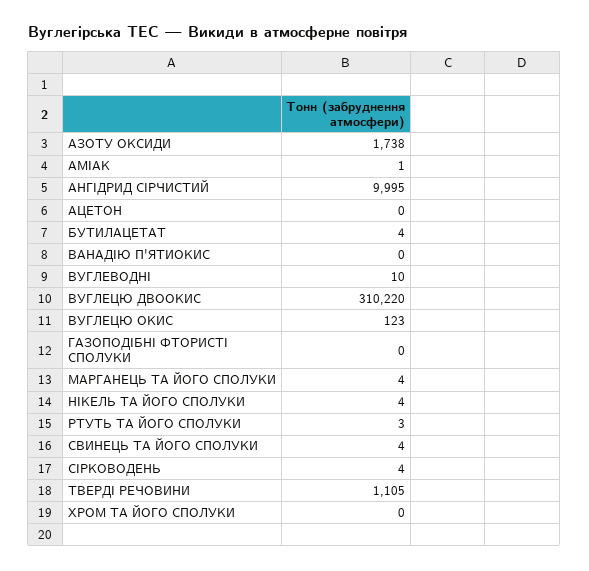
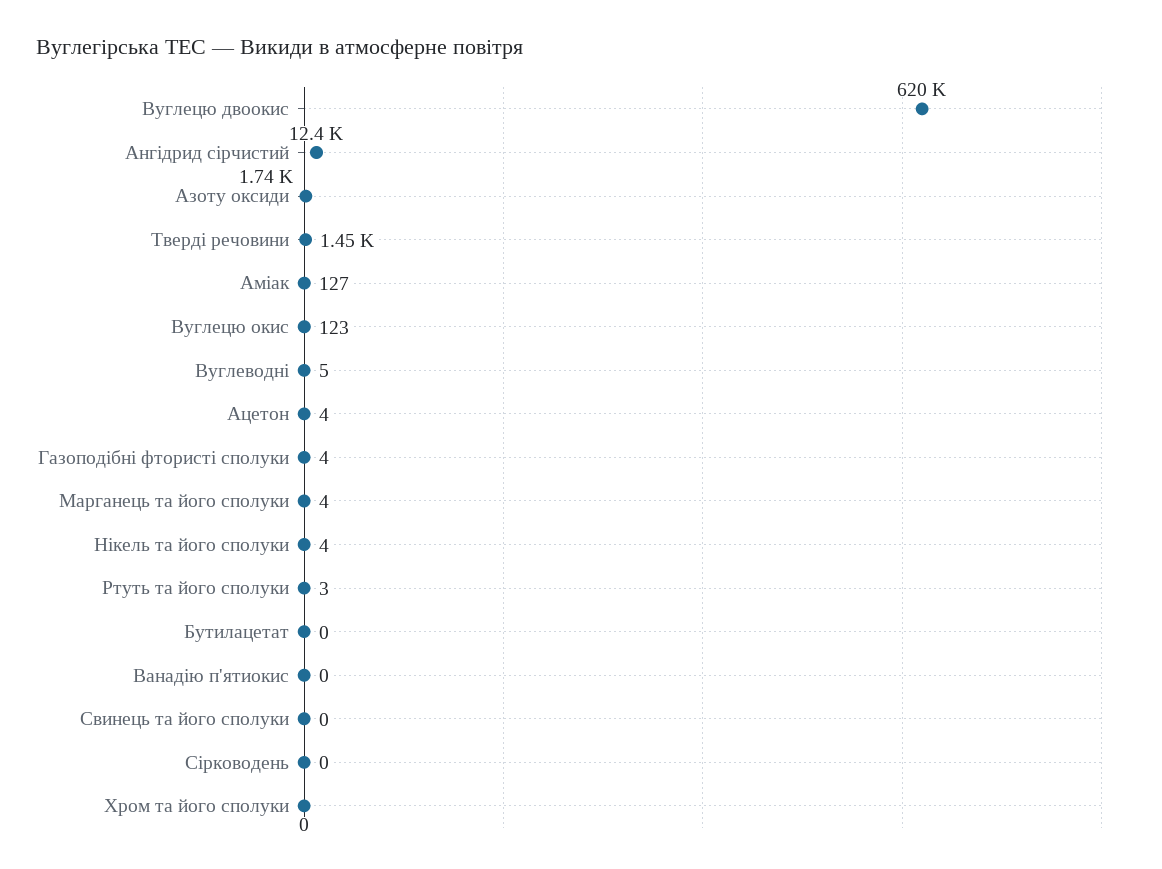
  {
    "АЗОТУ ОКСИДИ": 1738,
-   "АМІАК": 1,
+   "АМІАК": 127,
-   "АНГІДРИД СІРЧИСТИЙ": 9995,
+   "АНГІДРИД СІРЧИСТИЙ": 12400,
-   "АЦЕТОН": 0,
+   "АЦЕТОН": 4,
-   "БУТИЛАЦЕТАТ": 4,
+   "БУТИЛАЦЕТАТ": 0,
    "ВАНАДІЮ П'ЯТИОКИС": 0,
-   "ВУГЛЕВОДНІ": 10,
+   "ВУГЛЕВОДНІ": 5,
-   "ВУГЛЕЦЮ ДВООКИС": 310220,
+   "ВУГЛЕЦЮ ДВООКИС": 620000,
    "ВУГЛЕЦЮ ОКИС": 123,
-   "ГАЗОПОДІБНІ ФТОРИСТІ СПОЛУКИ": 0,
+   "ГАЗОПОДІБНІ ФТОРИСТІ СПОЛУКИ": 4,
    "МАРГАНЕЦЬ ТА ЙОГО СПОЛУКИ": 4,
    "НІКЕЛЬ ТА ЙОГО СПОЛУКИ": 4,
    "РТУТЬ ТА ЙОГО СПОЛУКИ": 3,
-   "СВИНЕЦЬ ТА ЙОГО СПОЛУКИ": 4,
+   "СВИНЕЦЬ ТА ЙОГО СПОЛУКИ": 0,
-   "СІРКОВОДЕНЬ": 4,
+   "СІРКОВОДЕНЬ": 0,
-   "ТВЕРДІ РЕЧОВИНИ": 1105,
+   "ТВЕРДІ РЕЧОВИНИ": 1450,
    "ХРОМ ТА ЙОГО СПОЛУКИ": 0
  }

